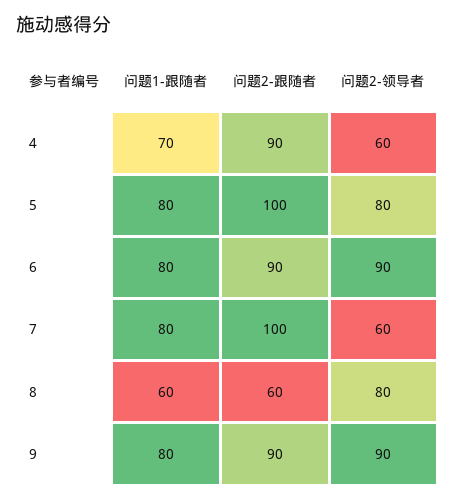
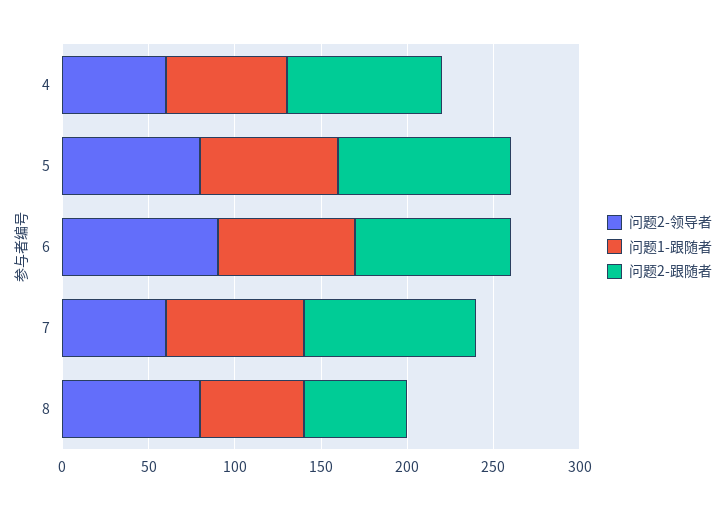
  {
    "问题1-跟随者": {
      "4": 70,
      "5": 80,
      "6": 80,
      "7": 80,
-     "8": 60,
+     "8": 60
-     "9": 80
    },
    "问题2-跟随者": {
      "4": 90,
      "5": 100,
      "6": 90,
      "7": 100,
-     "8": 60,
+     "8": 60
-     "9": 90
    },
    "问题2-领导者": {
      "4": 60,
      "5": 80,
      "6": 90,
      "7": 60,
-     "8": 80,
+     "8": 80
-     "9": 90
    }
  }

